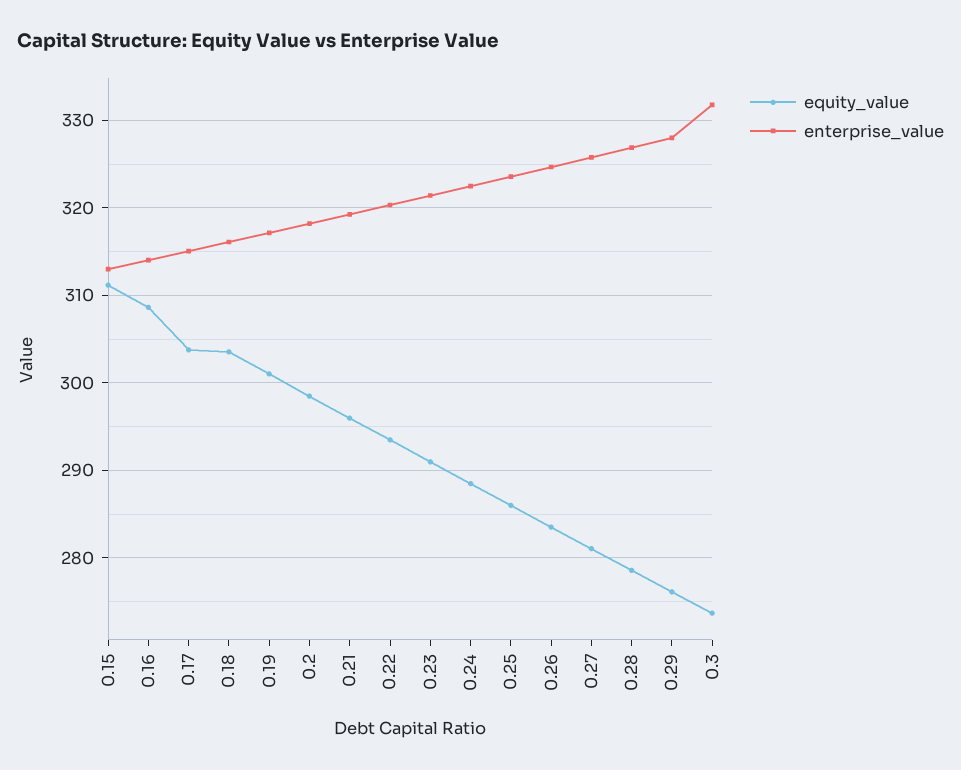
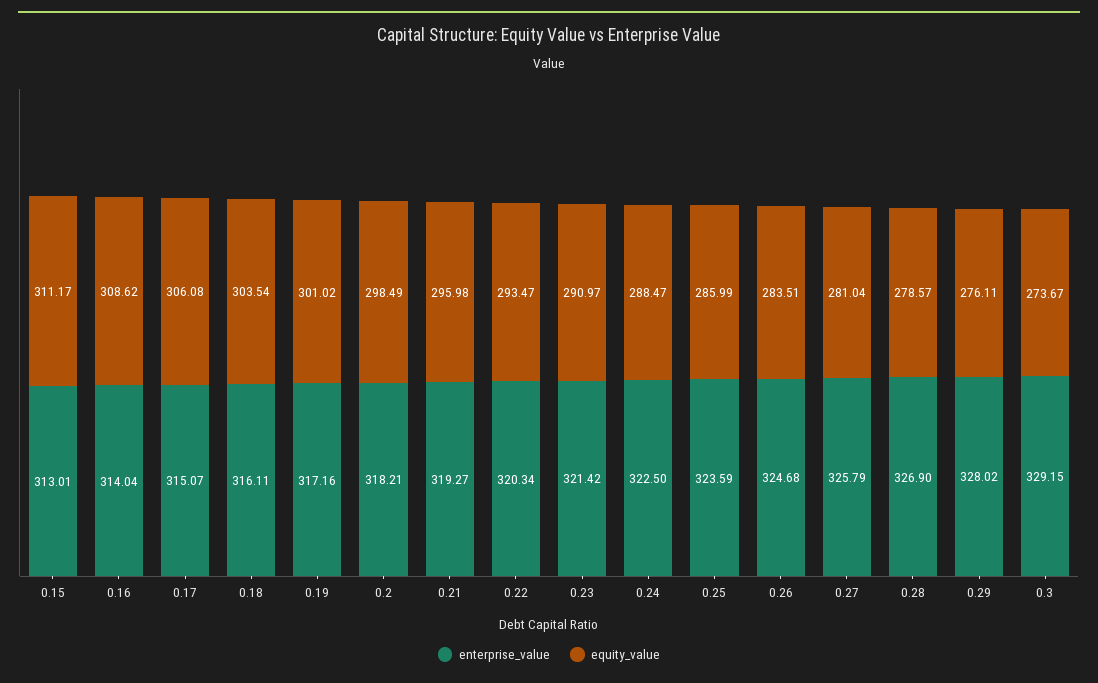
  {
    "equity_value": {
      "0.15": 311.17,
      "0.16": 308.62,
-     "0.17": 304,
+     "0.17": 306.08,
      "0.18": 303.54,
      "0.19": 301.02,
      "0.2": 298.49,
      "0.21": 295.98,
      "0.22": 293.47,
      "0.23": 290.97,
      "0.24": 288.47,
      "0.25": 285.99,
      "0.26": 283.51,
      "0.27": 281.04,
      "0.28": 278.57,
      "0.29": 276.11,
      "0.3": 273.67
    },
    "enterprise_value": {
      "0.15": 313.01,
      "0.16": 314.04,
      "0.17": 315.07,
      "0.18": 316.11,
      "0.19": 317.16,
      "0.2": 318.21,
      "0.21": 319.27,
      "0.22": 320.34,
      "0.23": 321.42,
      "0.24": 322.5,
      "0.25": 323.59,
      "0.26": 324.68,
      "0.27": 325.79,
      "0.28": 326.9,
      "0.29": 328.02,
-     "0.3": 332
+     "0.3": 329.15
    }
  }

